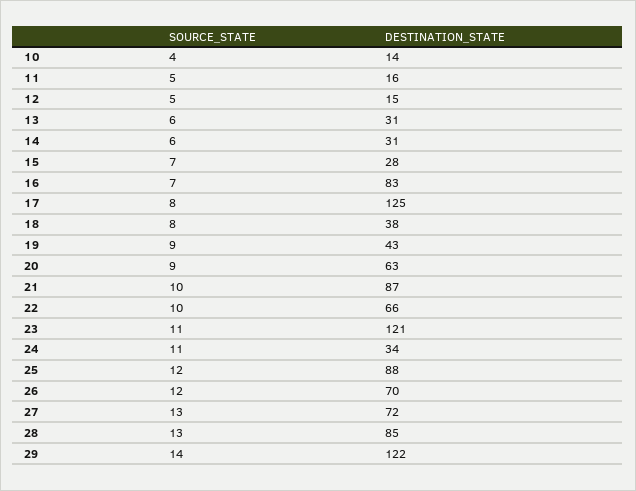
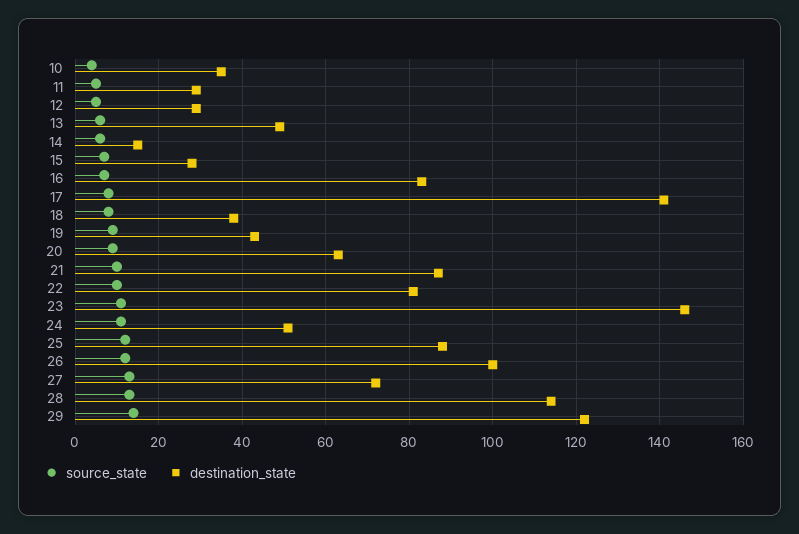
  {
    "SOURCE_STATE": {
      "10": 4,
      "11": 5,
      "12": 5,
      "13": 6,
      "14": 6,
      "15": 7,
      "16": 7,
      "17": 8,
      "18": 8,
      "19": 9,
      "20": 9,
      "21": 10,
      "22": 10,
      "23": 11,
      "24": 11,
      "25": 12,
      "26": 12,
      "27": 13,
      "28": 13,
      "29": 14
    },
    "DESTINATION_STATE": {
-     "10": 14,
+     "10": 35,
-     "11": 16,
+     "11": 30,
-     "12": 15,
+     "12": 30,
-     "13": 31,
+     "13": 50,
-     "14": 31,
+     "14": 15,
      "15": 28,
      "16": 83,
-     "17": 125,
+     "17": 140,
      "18": 38,
      "19": 43,
      "20": 63,
      "21": 87,
-     "22": 66,
+     "22": 80,
-     "23": 121,
+     "23": 145,
-     "24": 34,
+     "24": 50,
      "25": 88,
-     "26": 70,
+     "26": 100,
      "27": 72,
-     "28": 85,
+     "28": 115,
      "29": 122
    }
  }

